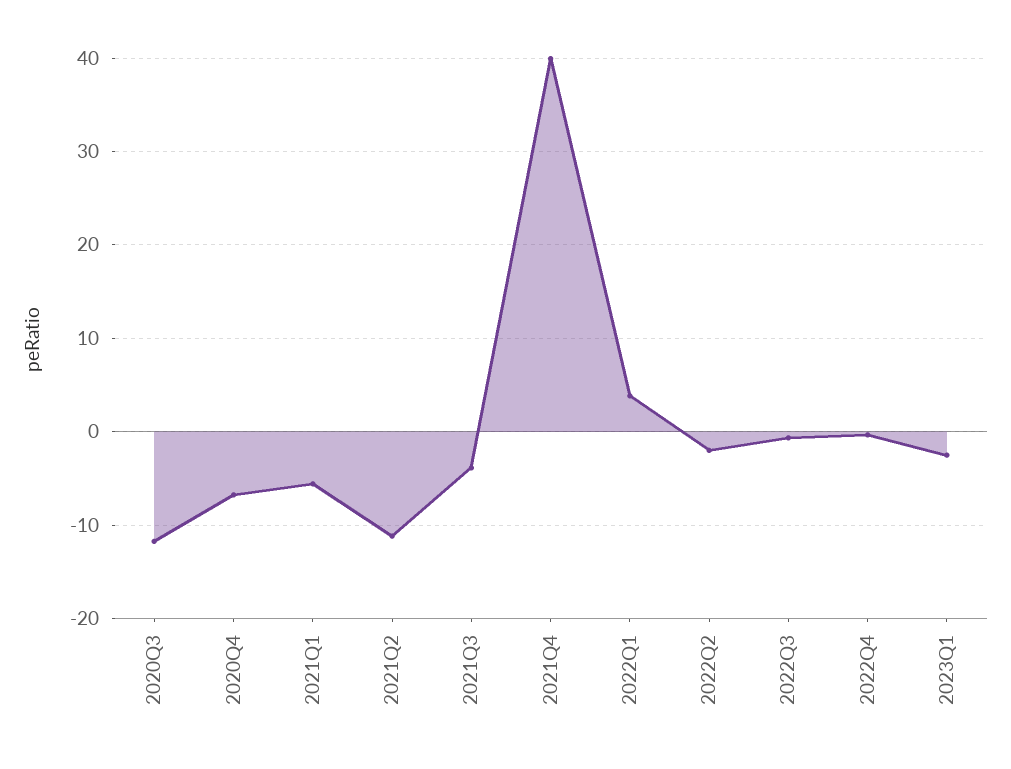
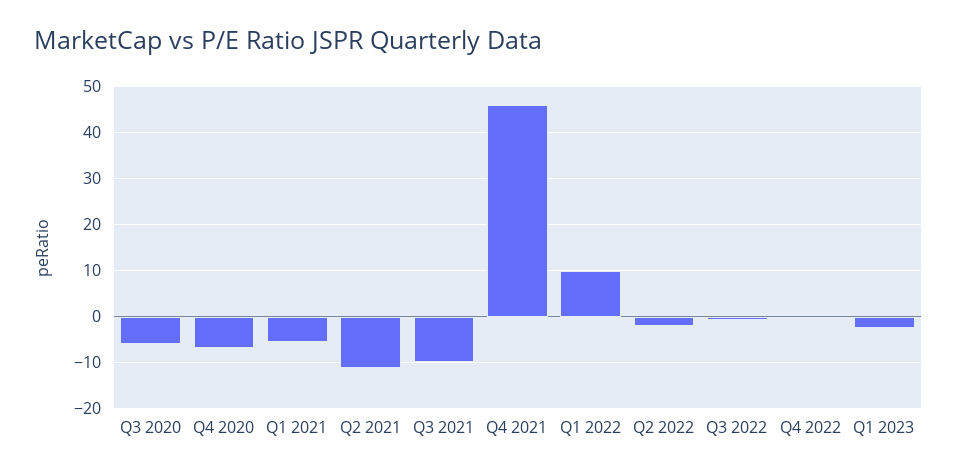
  {
-   "2020Q3": -12,
+   "2020Q3": -6,
    "2020Q4": -7,
    "2021Q1": -6,
    "2021Q2": -11,
-   "2021Q3": -4,
+   "2021Q3": -10,
-   "2021Q4": 40,
+   "2021Q4": 46,
-   "2022Q1": 4,
+   "2022Q1": 10,
    "2022Q2": -2,
    "2022Q3": -1,
    "2022Q4": 0,
    "2023Q1": -3
  }

